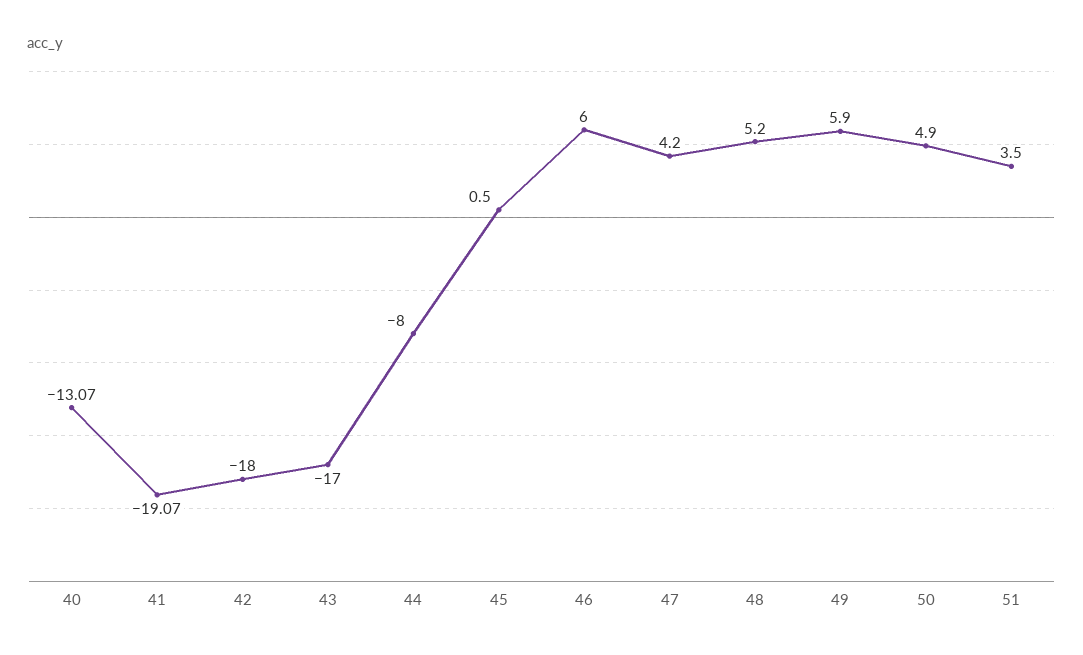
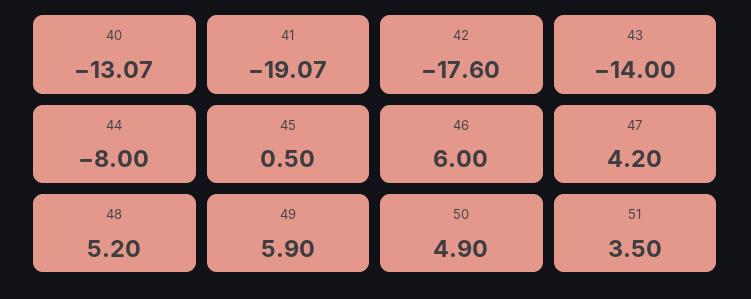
  {
    "40": -13.07,
    "41": -19.07,
-   "42": -18,
+   "42": -17.6,
-   "43": -17,
+   "43": -14,
    "44": -8,
    "45": 0.5,
    "46": 6,
    "47": 4.2,
    "48": 5.2,
    "49": 5.9,
    "50": 4.9,
    "51": 3.5
  }

